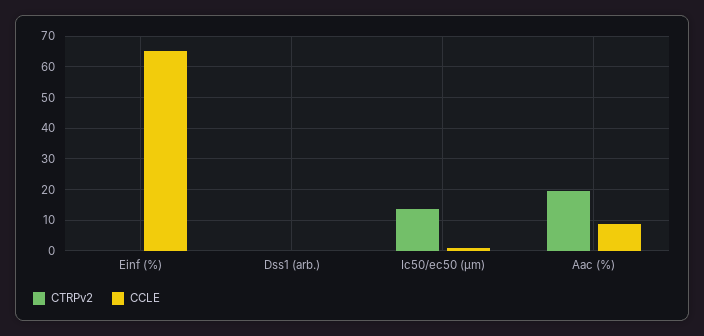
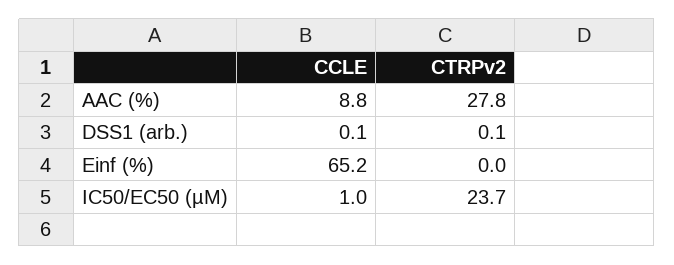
  {
    "CTRPv2": {
      "Einf (%)": 0,
      "Dss1 (arb.)": 0.1,
-     "Ic50/ec50 (µm)": 14,
+     "Ic50/ec50 (µm)": 23.7,
-     "Aac (%)": 20
+     "Aac (%)": 27.8
    },
    "CCLE": {
      "Einf (%)": 65.2,
      "Dss1 (arb.)": 0.1,
      "Ic50/ec50 (µm)": 1,
      "Aac (%)": 8.8
    }
  }

